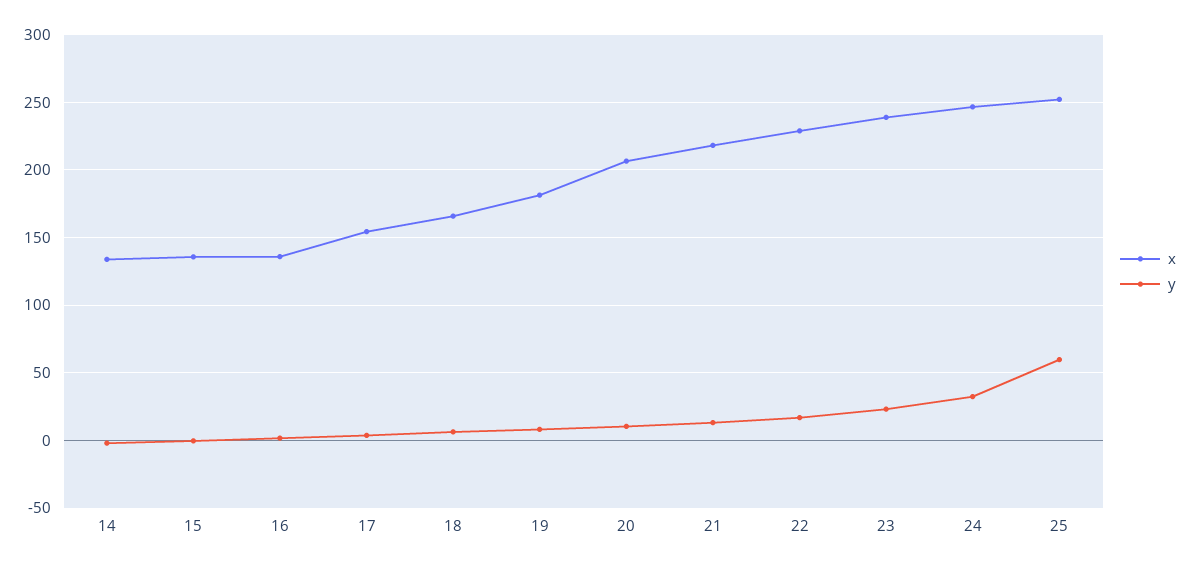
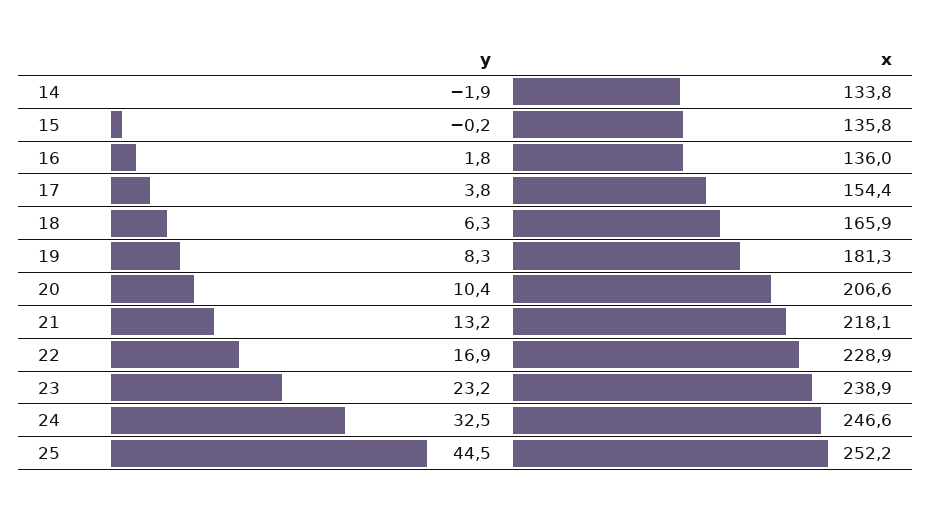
  {
    "x": {
      "14": 133.8,
      "15": 135.8,
      "16": 136,
      "17": 154.4,
      "18": 165.9,
      "19": 181.3,
      "20": 206.6,
      "21": 218.1,
      "22": 228.9,
      "23": 238.9,
      "24": 246.6,
      "25": 252.2
    },
    "y": {
      "14": -1.9,
      "15": -0.2,
      "16": 1.8,
      "17": 3.8,
      "18": 6.3,
      "19": 8.3,
      "20": 10.4,
      "21": 13.2,
      "22": 16.9,
      "23": 23.2,
      "24": 32.5,
-     "25": 60
+     "25": 44.5
    }
  }

